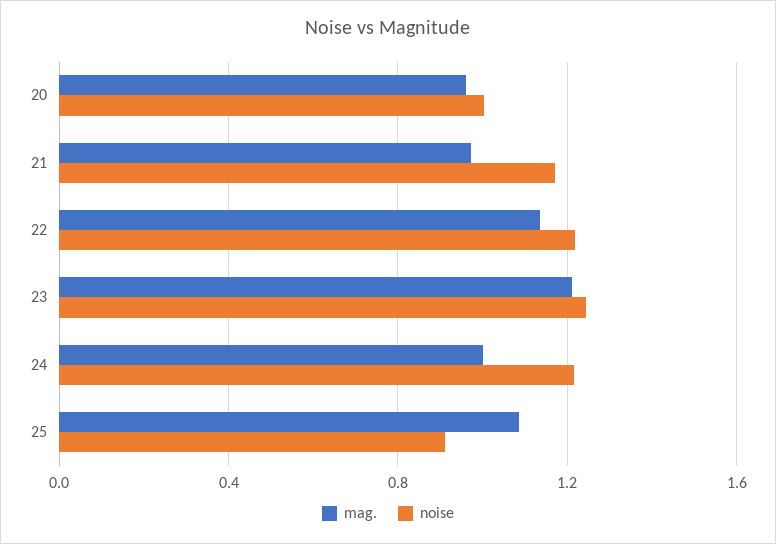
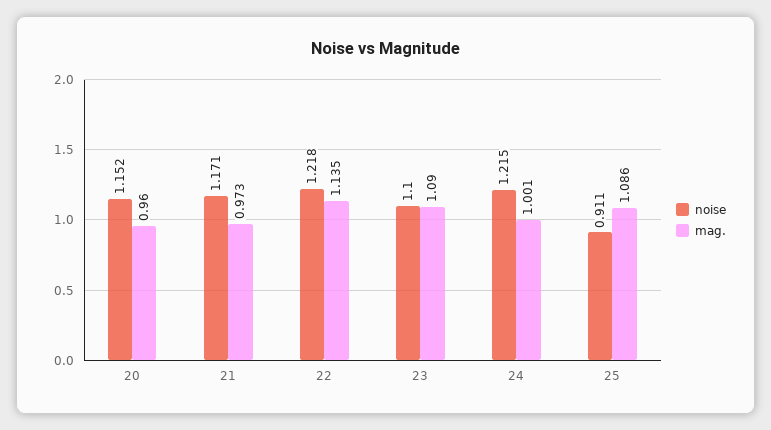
  {
    "mag.": {
      "20": 0.96,
      "21": 0.973,
      "22": 1.135,
-     "23": 1.2,
+     "23": 1.09,
      "24": 1.001,
      "25": 1.086
    },
    "noise": {
-     "20": 1,
+     "20": 1.152,
      "21": 1.171,
      "22": 1.218,
-     "23": 1.25,
+     "23": 1.1,
      "24": 1.215,
      "25": 0.911
    }
  }

